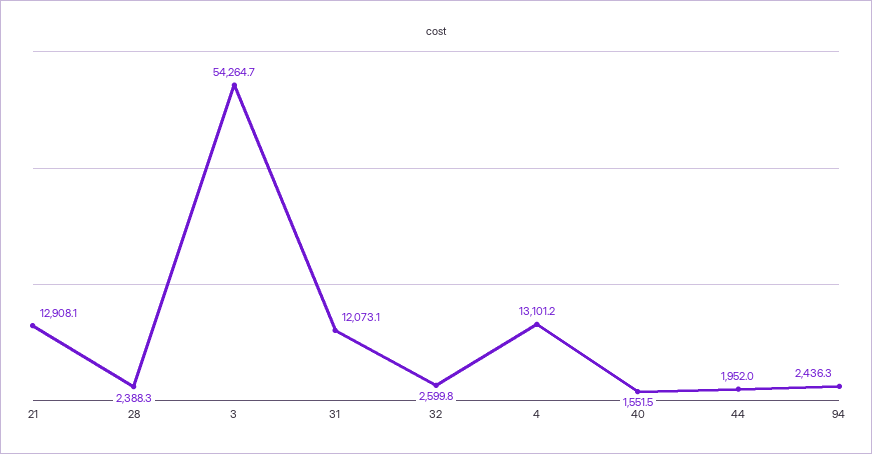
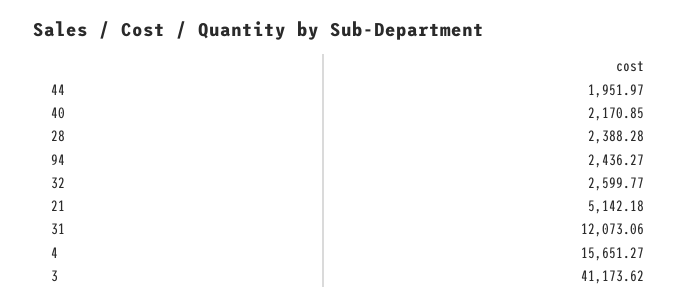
  {
-   "21": 12908.1,
+   "21": 5142.18,
    "28": 2388.28,
-   "3": 54264.7,
+   "3": 41173.62,
    "31": 12073.06,
    "32": 2599.77,
-   "4": 13101.2,
+   "4": 15651.27,
-   "40": 1551.5,
+   "40": 2170.85,
    "44": 1951.97,
    "94": 2436.27
  }

